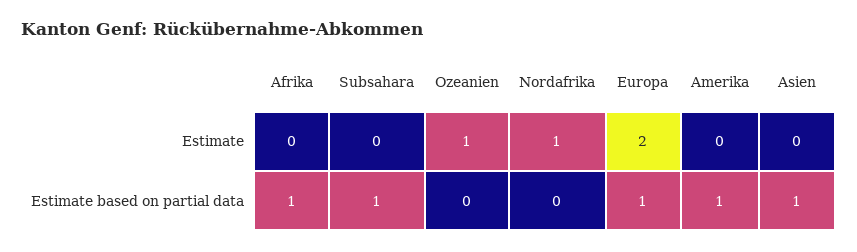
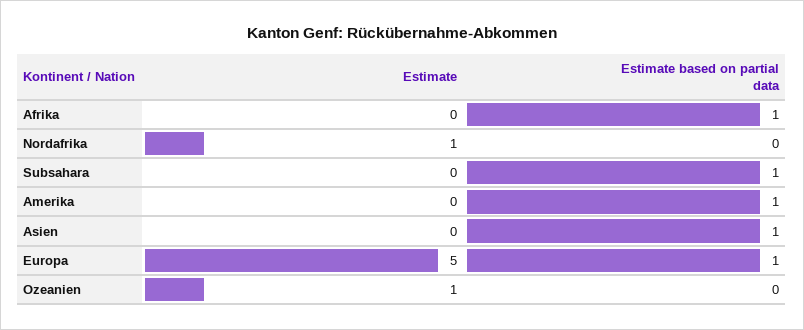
  {
    "Afrika": {
      "Estimate": 0,
      "Estimate based on partial data": 1
    },
    "Subsahara": {
      "Estimate": 0,
      "Estimate based on partial data": 1
    },
    "Ozeanien": {
      "Estimate": 1,
      "Estimate based on partial data": 0
    },
    "Nordafrika": {
      "Estimate": 1,
      "Estimate based on partial data": 0
    },
    "Europa": {
-     "Estimate": 2,
+     "Estimate": 5,
      "Estimate based on partial data": 1
    },
    "Amerika": {
      "Estimate": 0,
      "Estimate based on partial data": 1
    },
    "Asien": {
      "Estimate": 0,
      "Estimate based on partial data": 1
    }
  }

